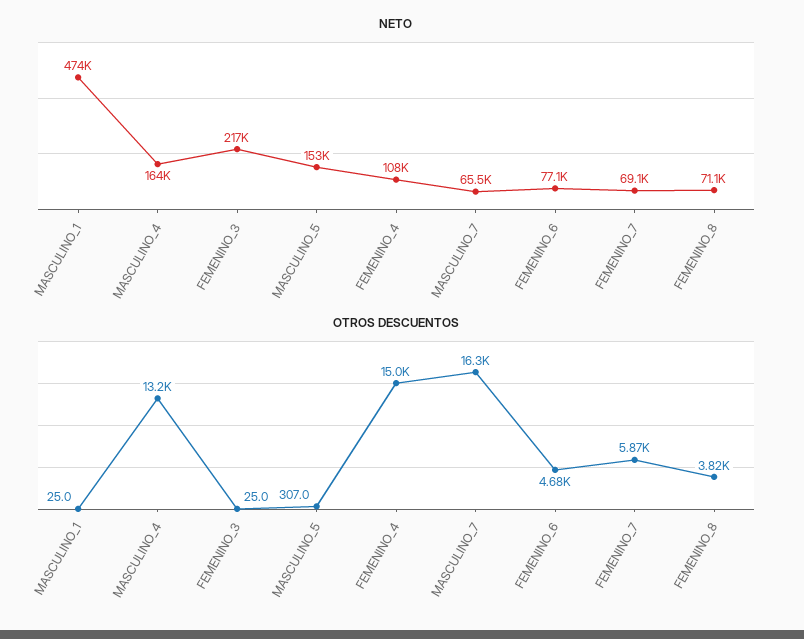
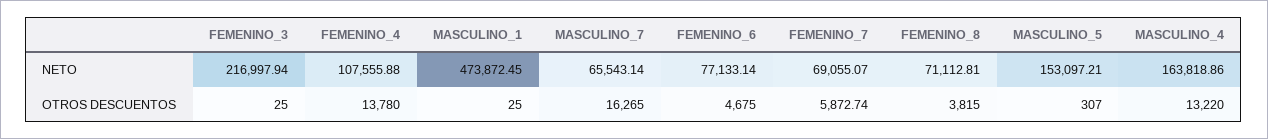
  {
    "NETO": {
      "MASCULINO_1": 473872.45,
      "MASCULINO_4": 163818.86,
      "FEMENINO_3": 216997.94,
      "MASCULINO_5": 153097.21,
      "FEMENINO_4": 107555.88,
      "MASCULINO_7": 65543.14,
      "FEMENINO_6": 77133.14,
      "FEMENINO_7": 69055.07,
      "FEMENINO_8": 71112.81
    },
    "OTROS DESCUENTOS": {
      "MASCULINO_1": 25,
      "MASCULINO_4": 13220,
      "FEMENINO_3": 25,
      "MASCULINO_5": 307,
-     "FEMENINO_4": 15000,
+     "FEMENINO_4": 13780,
      "MASCULINO_7": 16265,
      "FEMENINO_6": 4675,
      "FEMENINO_7": 5872.74,
      "FEMENINO_8": 3815
    }
  }

